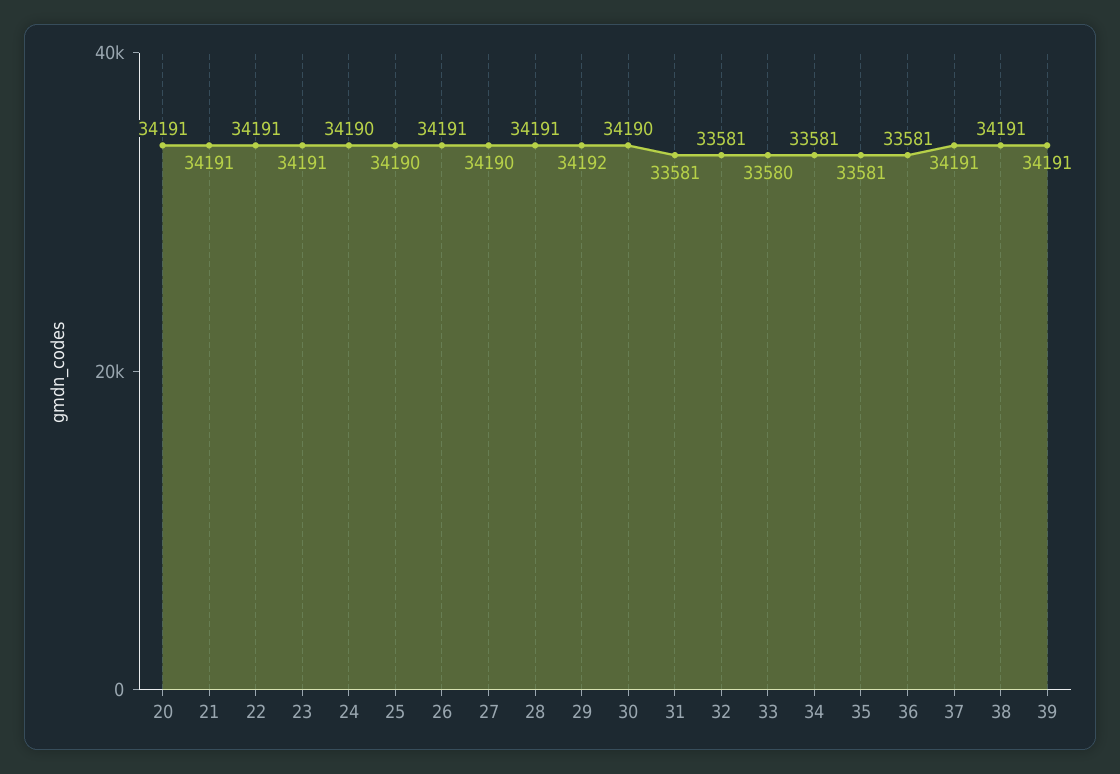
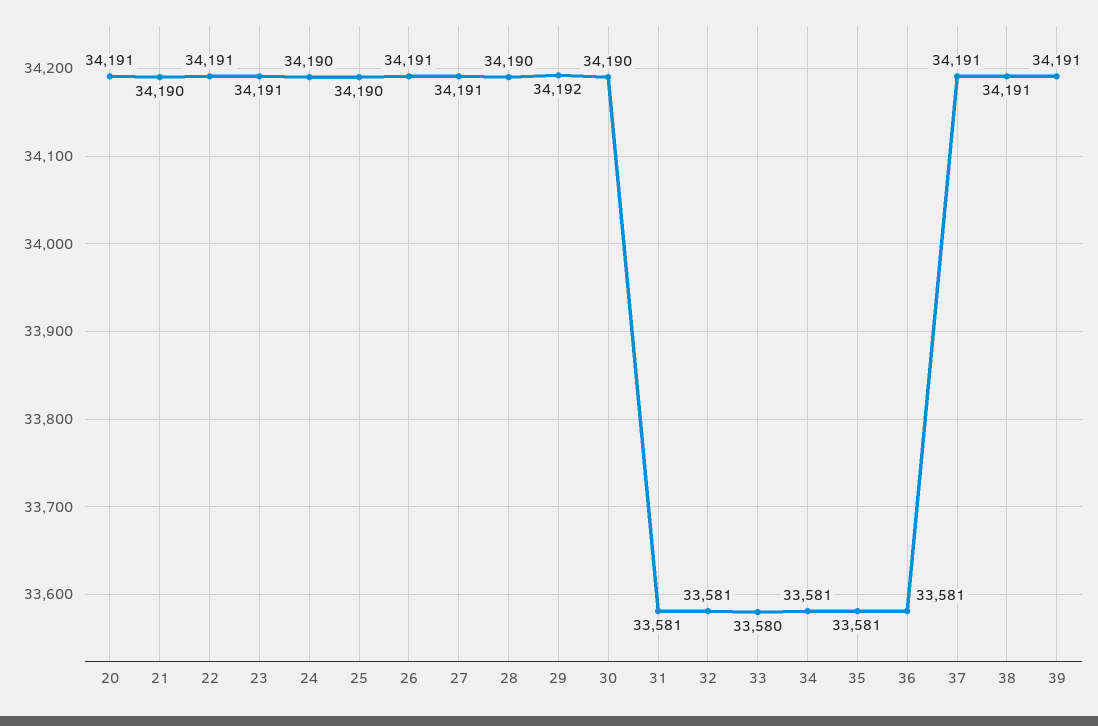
  {
    "20": 34191,
-   "21": 34191,
+   "21": 34190,
    "22": 34191,
    "23": 34191,
    "24": 34190,
    "25": 34190,
    "26": 34191,
-   "27": 34190,
+   "27": 34191,
-   "28": 34191,
+   "28": 34190,
    "29": 34192,
    "30": 34190,
    "31": 33581,
    "32": 33581,
    "33": 33580,
    "34": 33581,
    "35": 33581,
    "36": 33581,
    "37": 34191,
    "38": 34191,
    "39": 34191
  }

